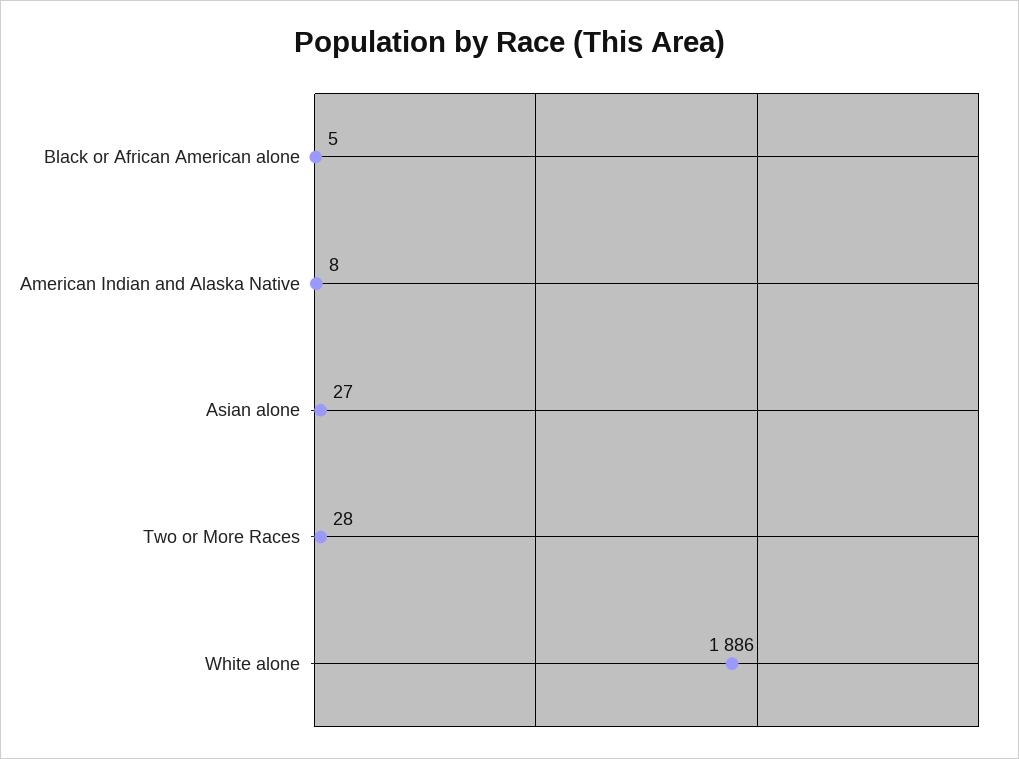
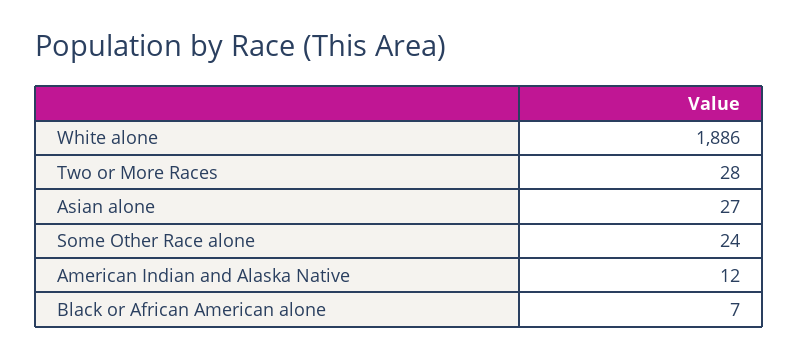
  {
-   "Black or African American alone": 5,
+   "Black or African American alone": 7,
-   "American Indian and Alaska Native": 8,
+   "American Indian and Alaska Native": 12,
    "Asian alone": 27,
    "Two or More Races": 28,
-   "White alone": 1886
+   "White alone": 1886,
+   "Some Other Race alone": 24
  }

